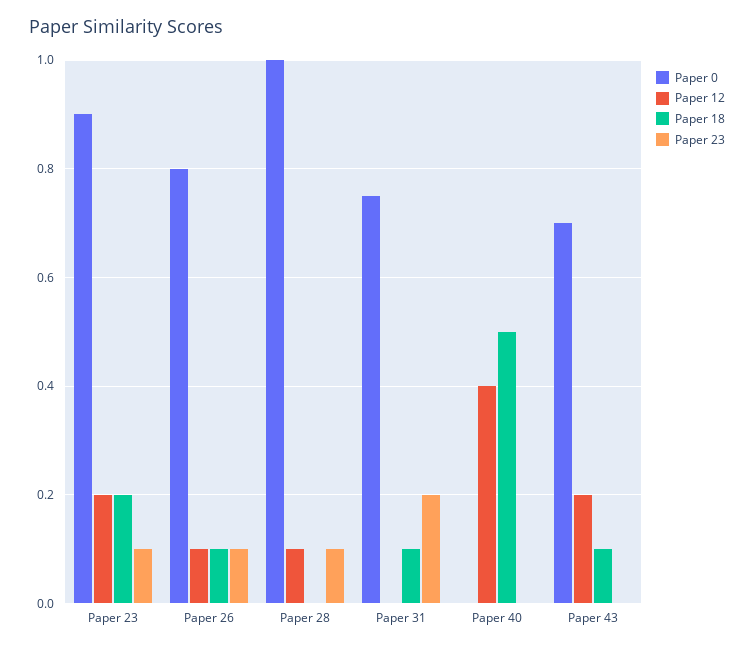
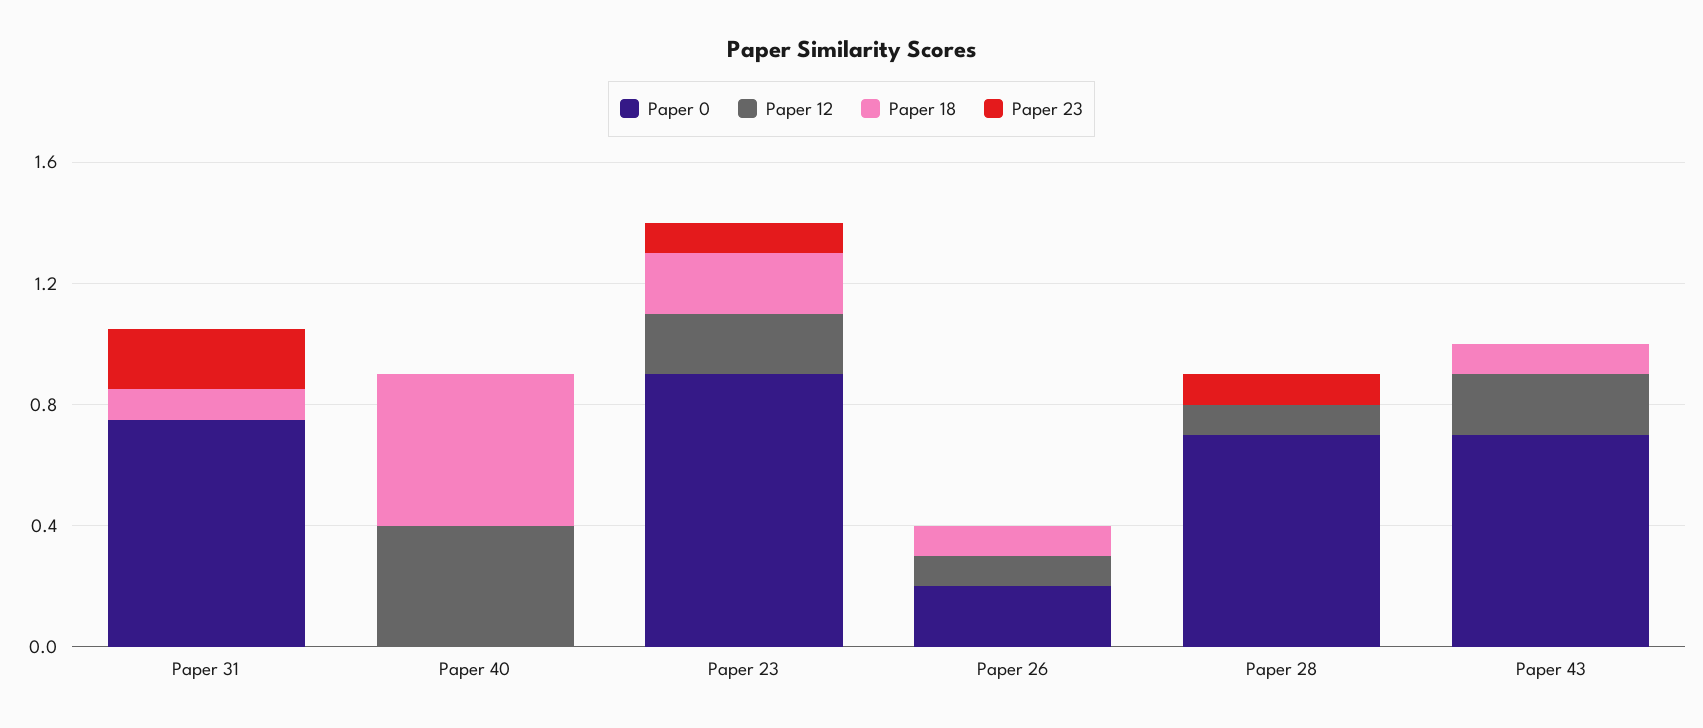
  {
    "Paper 0": {
      "Paper 23": 0.9,
-     "Paper 26": 0.8,
+     "Paper 26": 0.2,
-     "Paper 28": 1,
+     "Paper 28": 0.7,
      "Paper 31": 0.75,
      "Paper 40": 0,
      "Paper 43": 0.7
    },
    "Paper 12": {
      "Paper 23": 0.2,
      "Paper 26": 0.1,
      "Paper 28": 0.1,
      "Paper 31": 0,
      "Paper 40": 0.4,
      "Paper 43": 0.2
    },
    "Paper 18": {
      "Paper 23": 0.2,
      "Paper 26": 0.1,
      "Paper 28": 0,
      "Paper 31": 0.1,
      "Paper 40": 0.5,
      "Paper 43": 0.1
    },
    "Paper 23": {
      "Paper 23": 0.1,
-     "Paper 26": 0.1,
+     "Paper 26": 0,
      "Paper 28": 0.1,
      "Paper 31": 0.2,
      "Paper 40": 0,
      "Paper 43": 0
    }
  }

